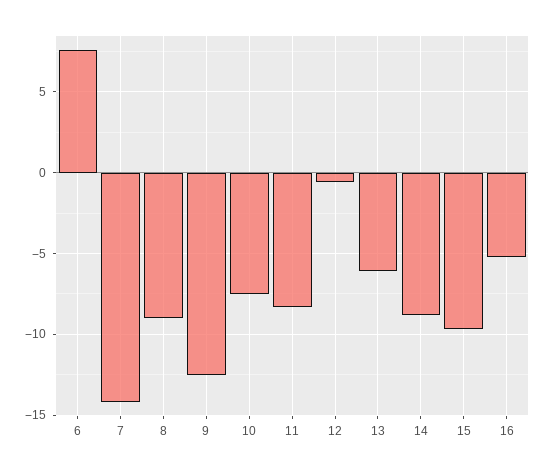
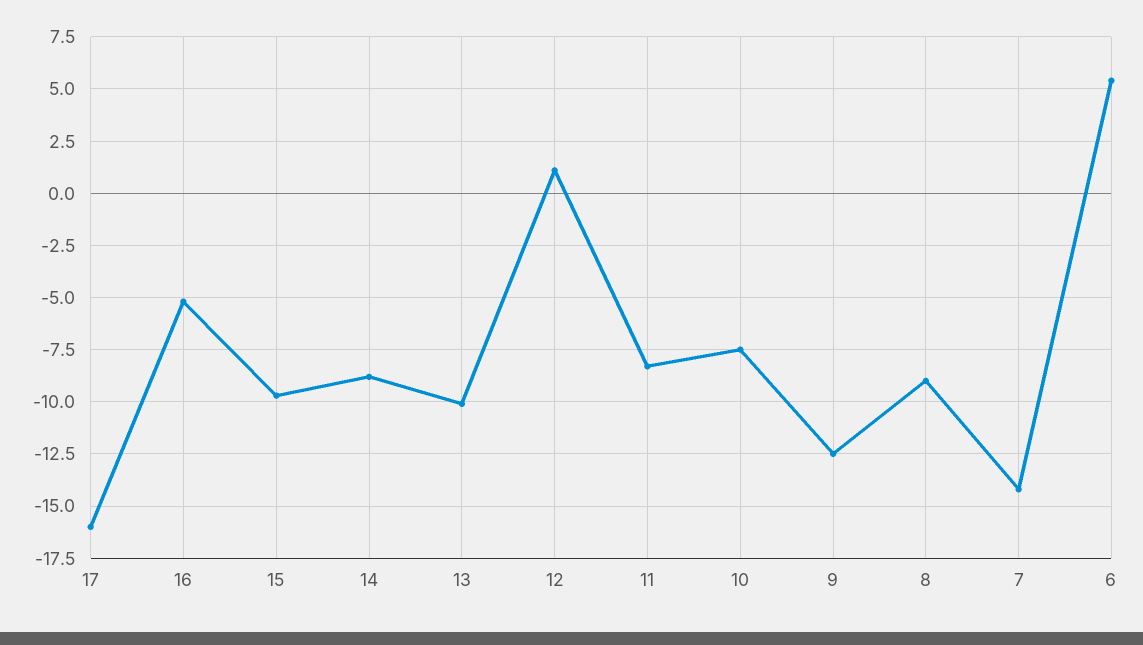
  {
-   "6": 7.5,
+   "6": 5.5,
    "7": -14,
    "8": -9,
    "9": -12.5,
    "10": -7.5,
    "11": -8.5,
-   "12": -0.5,
+   "12": 1,
-   "13": -6,
+   "13": -10,
    "14": -9,
    "15": -9.5,
-   "16": -5
+   "16": -5,
+   "17": -16
  }

